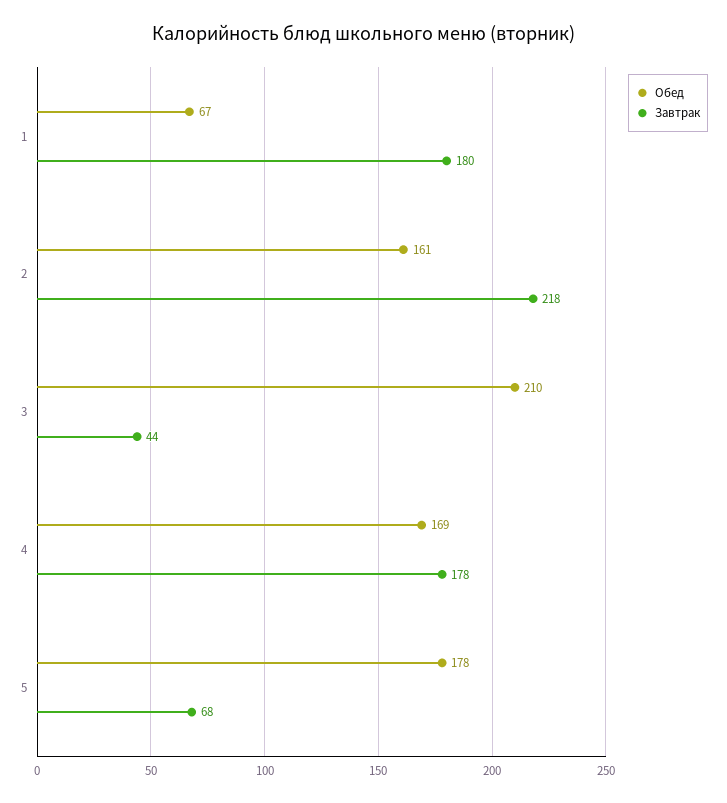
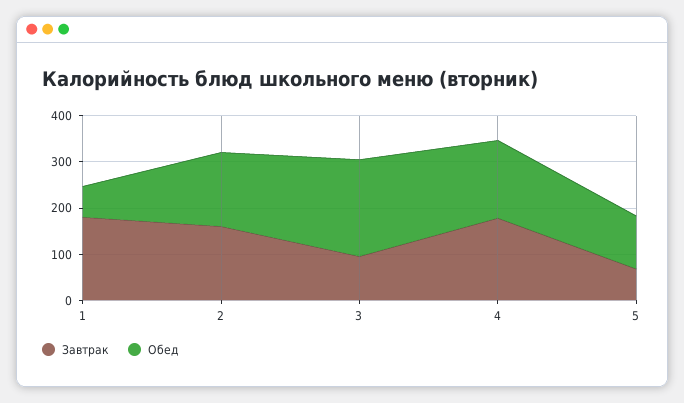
  {
    "Обед": {
      "1": 67,
      "2": 161,
      "3": 210,
      "4": 169,
-     "5": 178
+     "5": 120
    },
    "Завтрак": {
      "1": 180,
-     "2": 218,
+     "2": 160,
-     "3": 44,
+     "3": 100,
      "4": 178,
      "5": 68
    }
  }

